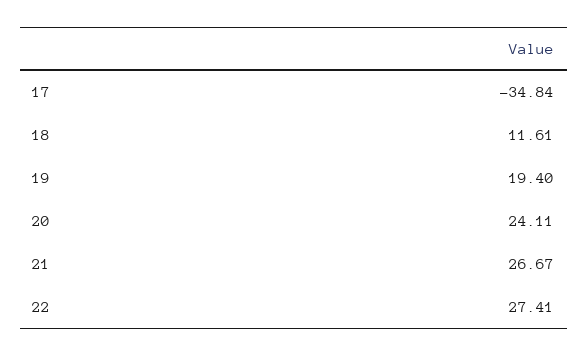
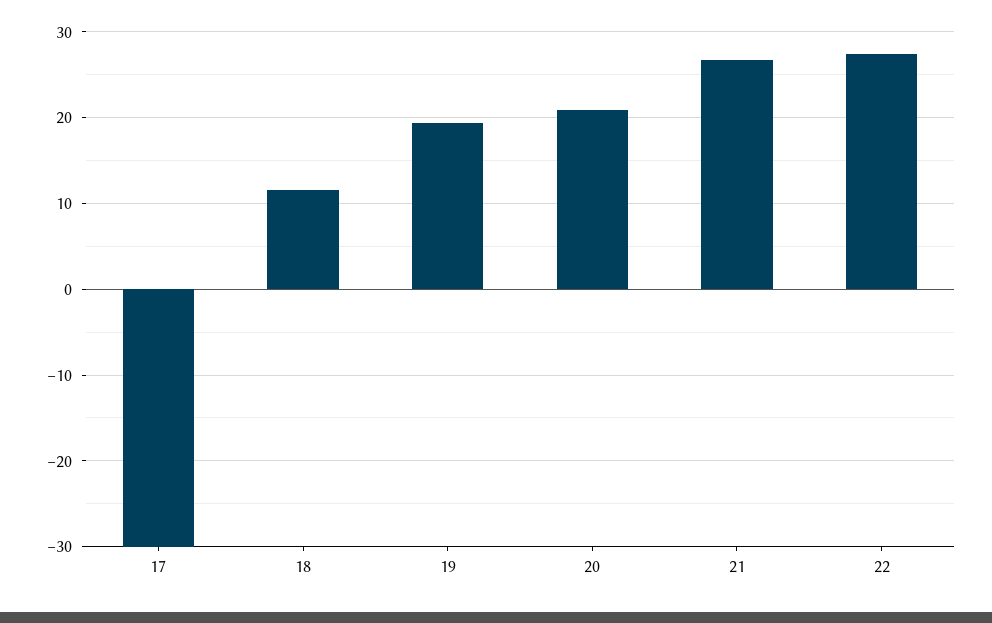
  {
-   "17": -34.84,
+   "17": -30,
    "18": 11.61,
    "19": 19.4,
-   "20": 24.11,
+   "20": 21,
    "21": 26.67,
    "22": 27.41
  }

